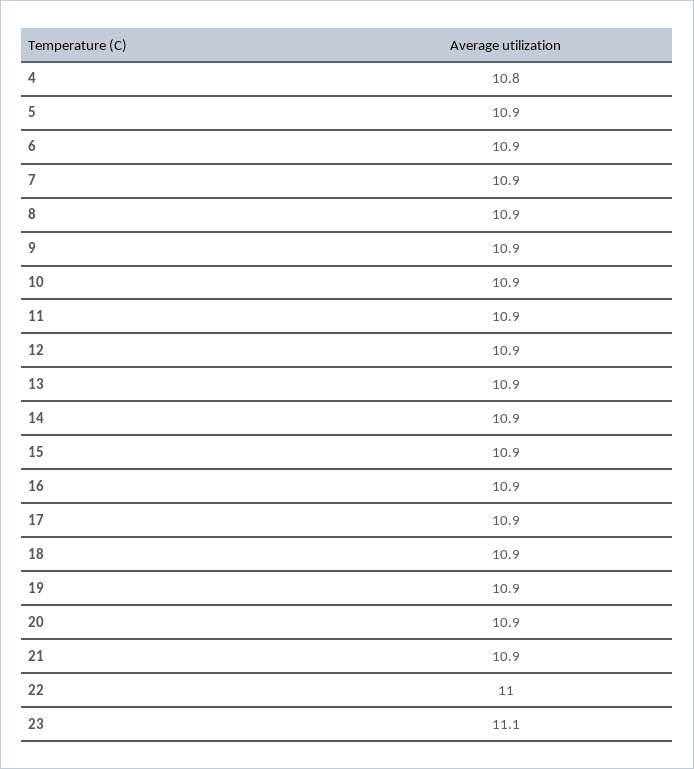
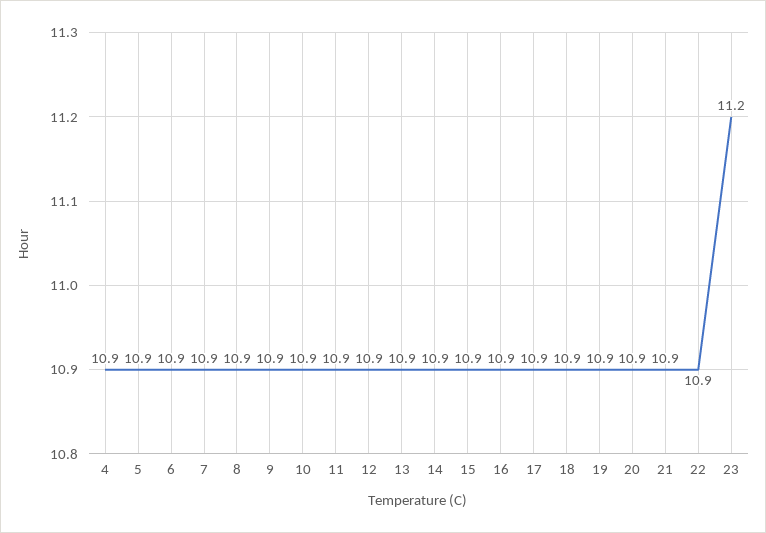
  {
-   "4": 10.8,
+   "4": 10.9,
    "5": 10.9,
    "6": 10.9,
    "7": 10.9,
    "8": 10.9,
    "9": 10.9,
    "10": 10.9,
    "11": 10.9,
    "12": 10.9,
    "13": 10.9,
    "14": 10.9,
    "15": 10.9,
    "16": 10.9,
    "17": 10.9,
    "18": 10.9,
    "19": 10.9,
    "20": 10.9,
    "21": 10.9,
-   "22": 11,
+   "22": 10.9,
-   "23": 11.1
+   "23": 11.2
  }

